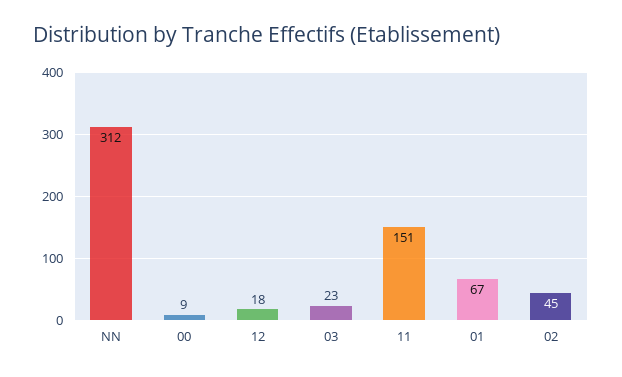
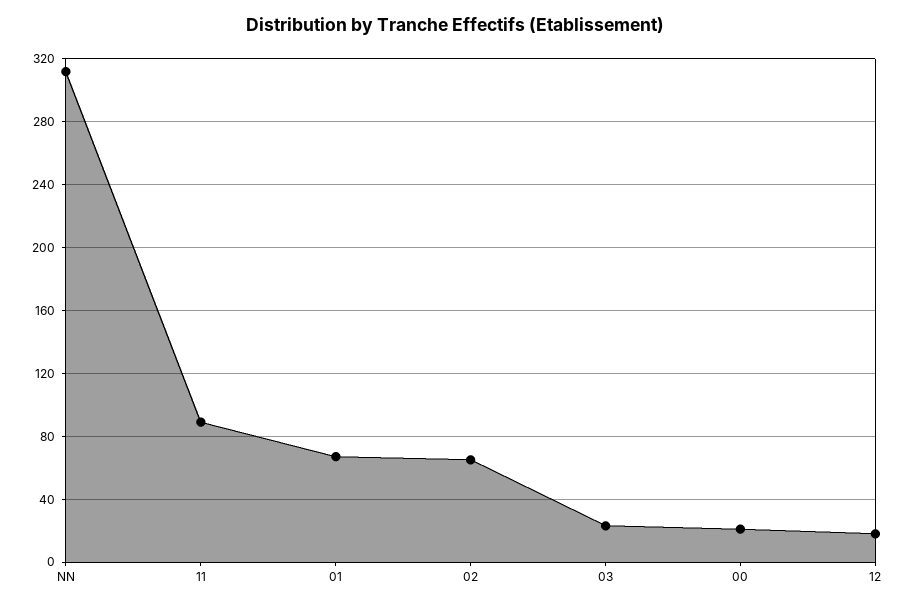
  {
    "NN": 312,
-   "00": 9,
+   "00": 20,
    "12": 18,
    "03": 23,
-   "11": 151,
+   "11": 90,
    "01": 67,
-   "02": 45
+   "02": 65
  }

